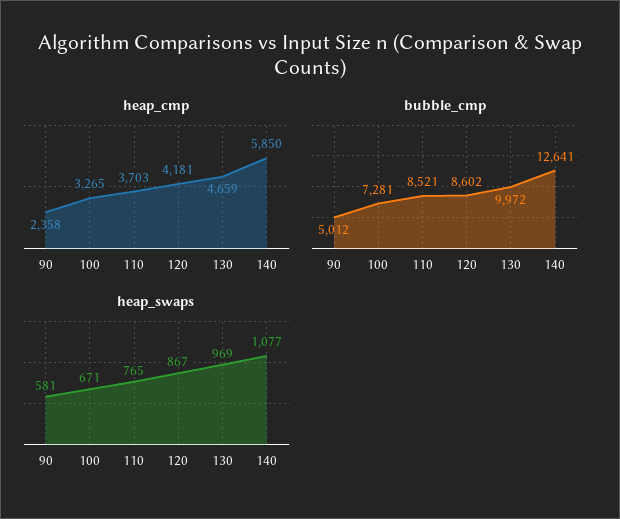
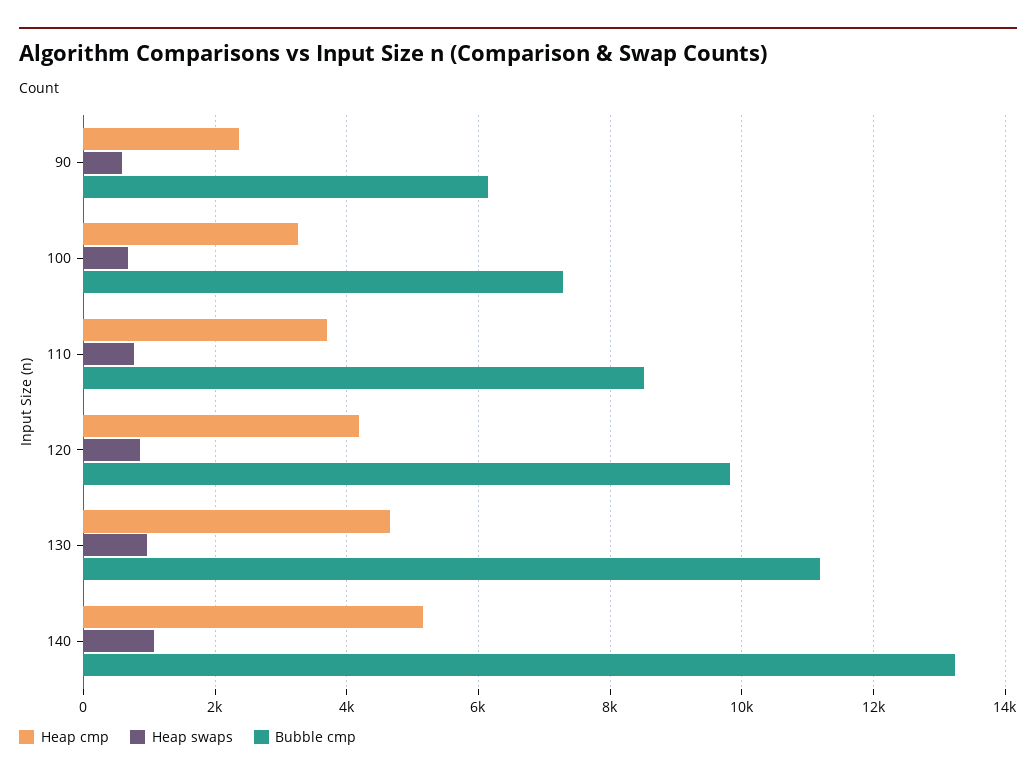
  {
    "heap_cmp": {
      "90": 2358,
      "100": 3265,
      "110": 3703,
      "120": 4181,
      "130": 4659,
-     "140": 5850
+     "140": 5200
    },
    "bubble_cmp": {
-     "90": 5012,
+     "90": 6200,
      "100": 7281,
      "110": 8521,
-     "120": 8602,
+     "120": 9800,
-     "130": 9972,
+     "130": 11200,
-     "140": 12641
+     "140": 13200
    },
    "heap_swaps": {
      "90": 581,
      "100": 671,
      "110": 765,
      "120": 867,
      "130": 969,
      "140": 1077
    }
  }

